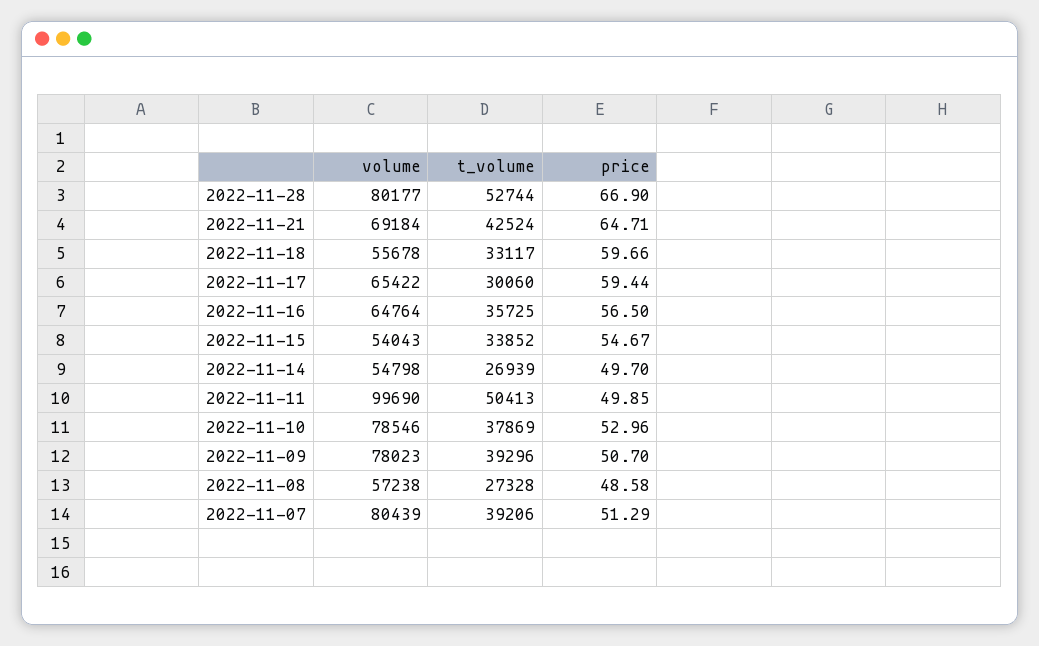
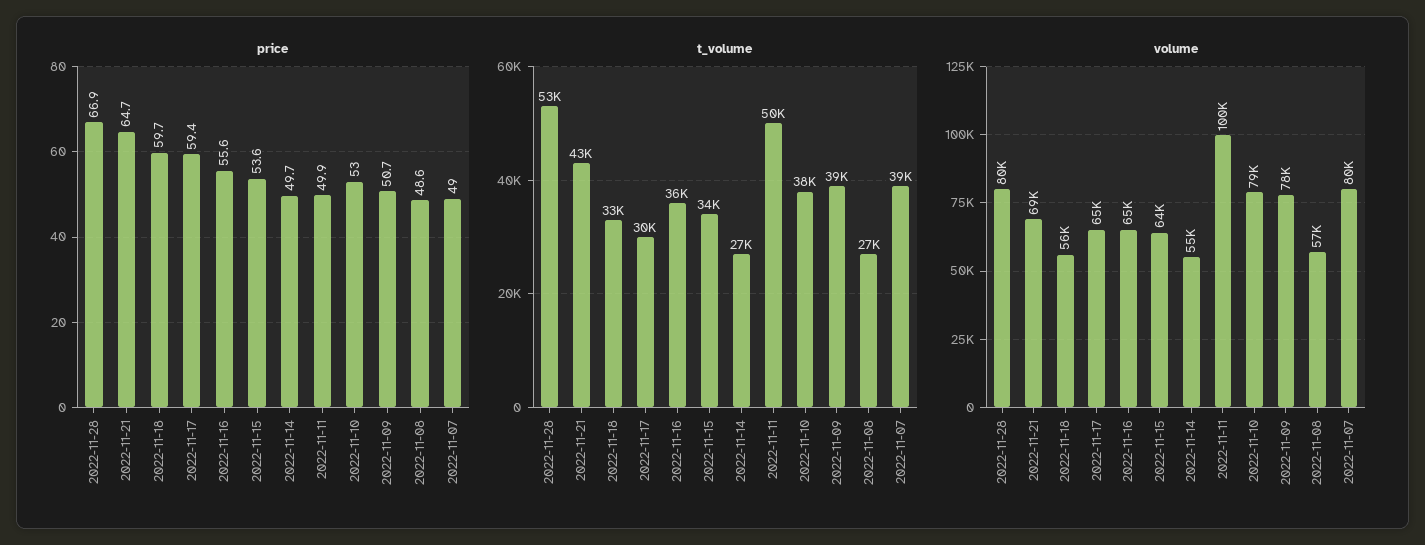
  {
    "volume": {
      "2022-11-28": 80177,
      "2022-11-21": 69184,
      "2022-11-18": 55678,
      "2022-11-17": 65422,
      "2022-11-16": 64764,
-     "2022-11-15": 54043,
+     "2022-11-15": 64000,
      "2022-11-14": 54798,
      "2022-11-11": 99690,
      "2022-11-10": 78546,
      "2022-11-09": 78023,
      "2022-11-08": 57238,
      "2022-11-07": 80439
    },
    "t_volume": {
      "2022-11-28": 52744,
      "2022-11-21": 42524,
      "2022-11-18": 33117,
      "2022-11-17": 30060,
      "2022-11-16": 35725,
      "2022-11-15": 33852,
      "2022-11-14": 26939,
      "2022-11-11": 50413,
      "2022-11-10": 37869,
      "2022-11-09": 39296,
      "2022-11-08": 27328,
      "2022-11-07": 39206
    },
    "price": {
      "2022-11-28": 66.9,
      "2022-11-21": 64.71,
      "2022-11-18": 59.66,
      "2022-11-17": 59.44,
-     "2022-11-16": 56.5,
+     "2022-11-16": 55.6,
-     "2022-11-15": 54.67,
+     "2022-11-15": 53.6,
      "2022-11-14": 49.7,
      "2022-11-11": 49.85,
      "2022-11-10": 52.96,
      "2022-11-09": 50.7,
      "2022-11-08": 48.58,
-     "2022-11-07": 51.29
+     "2022-11-07": 49
    }
  }

